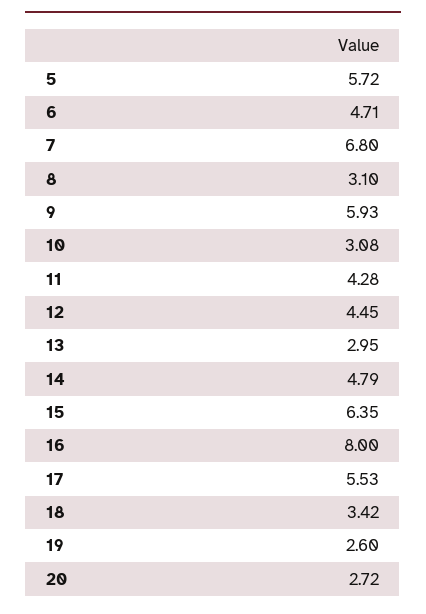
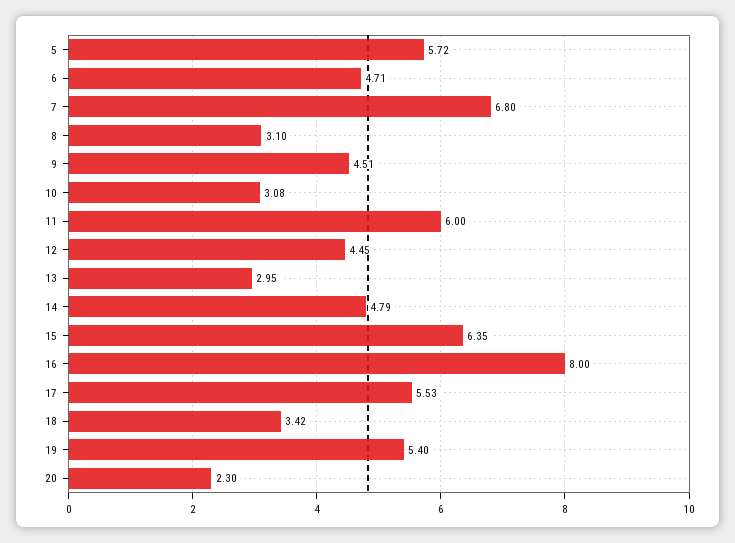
  {
    "5": 5.72,
    "6": 4.71,
    "7": 6.8,
    "8": 3.1,
-   "9": 5.93,
+   "9": 4.51,
    "10": 3.08,
-   "11": 4.28,
+   "11": 6,
    "12": 4.45,
    "13": 2.95,
    "14": 4.79,
    "15": 6.35,
    "16": 8,
    "17": 5.53,
    "18": 3.42,
-   "19": 2.6,
+   "19": 5.4,
-   "20": 2.72
+   "20": 2.3
  }

